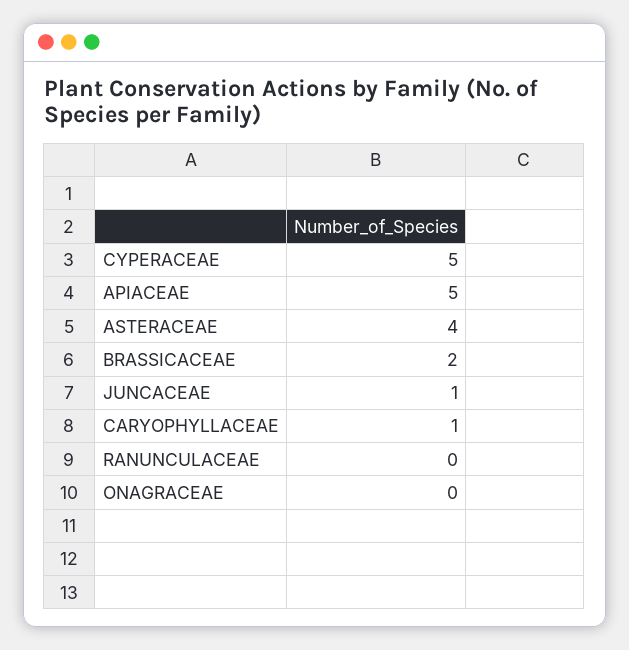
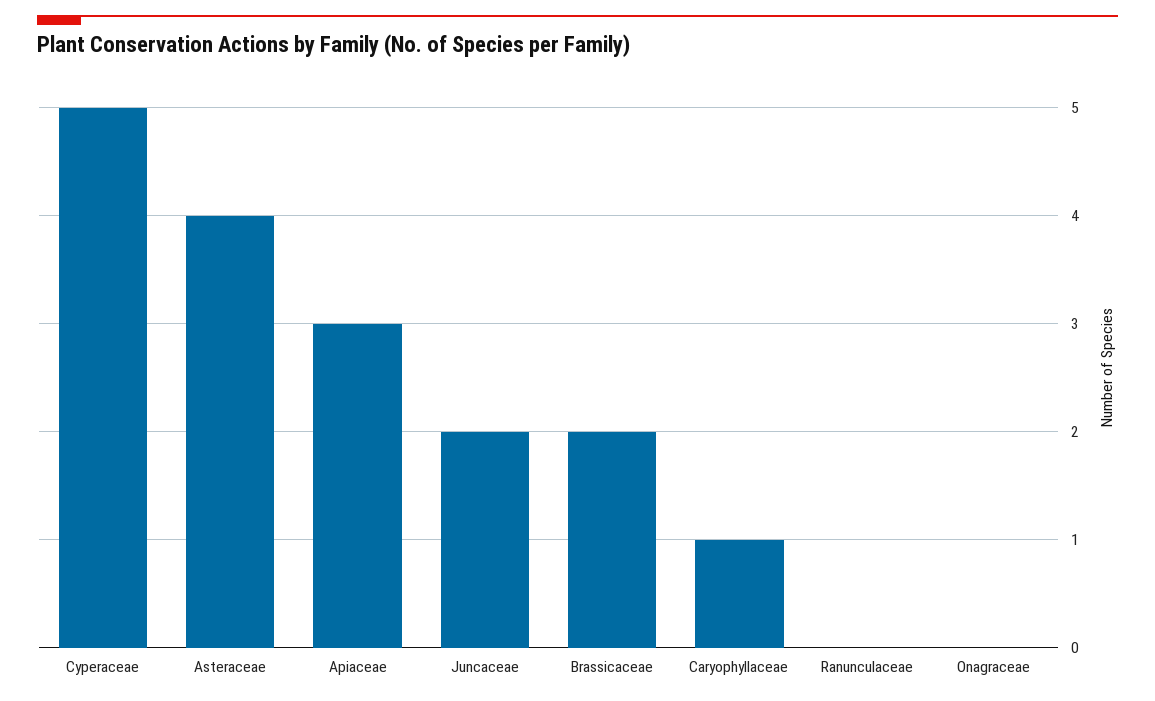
  {
    "CYPERACEAE": 5,
-   "APIACEAE": 5,
+   "APIACEAE": 3,
    "ASTERACEAE": 4,
    "BRASSICACEAE": 2,
-   "JUNCACEAE": 1,
+   "JUNCACEAE": 2,
    "CARYOPHYLLACEAE": 1,
    "RANUNCULACEAE": 0,
    "ONAGRACEAE": 0
  }

